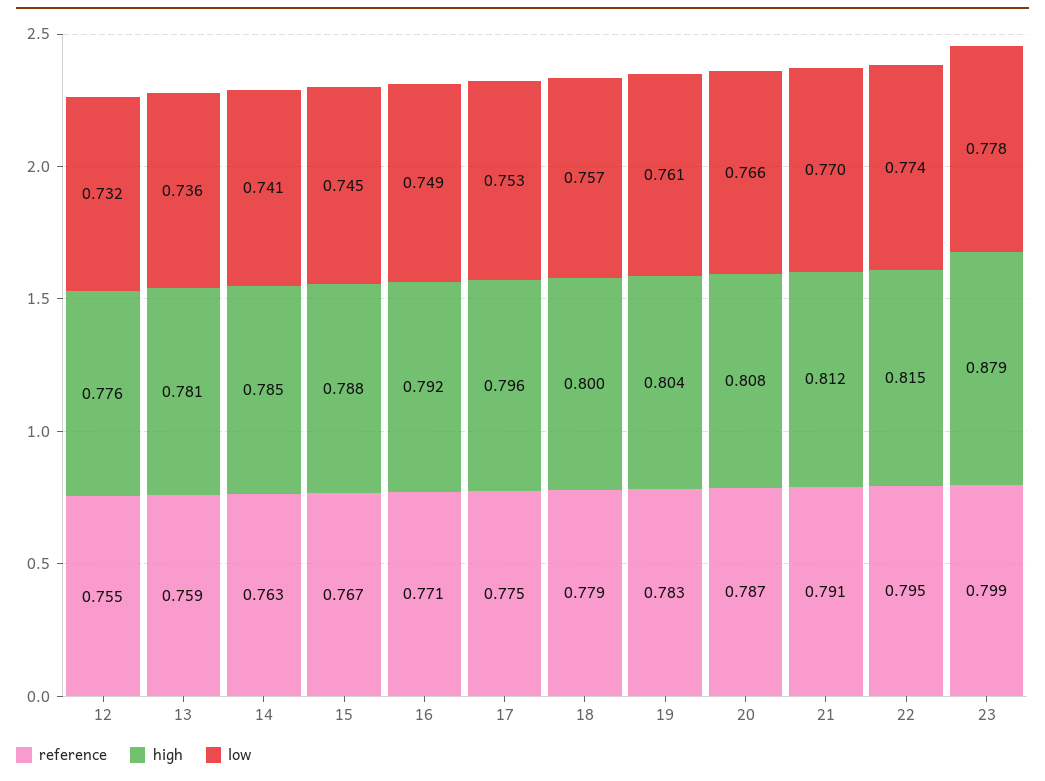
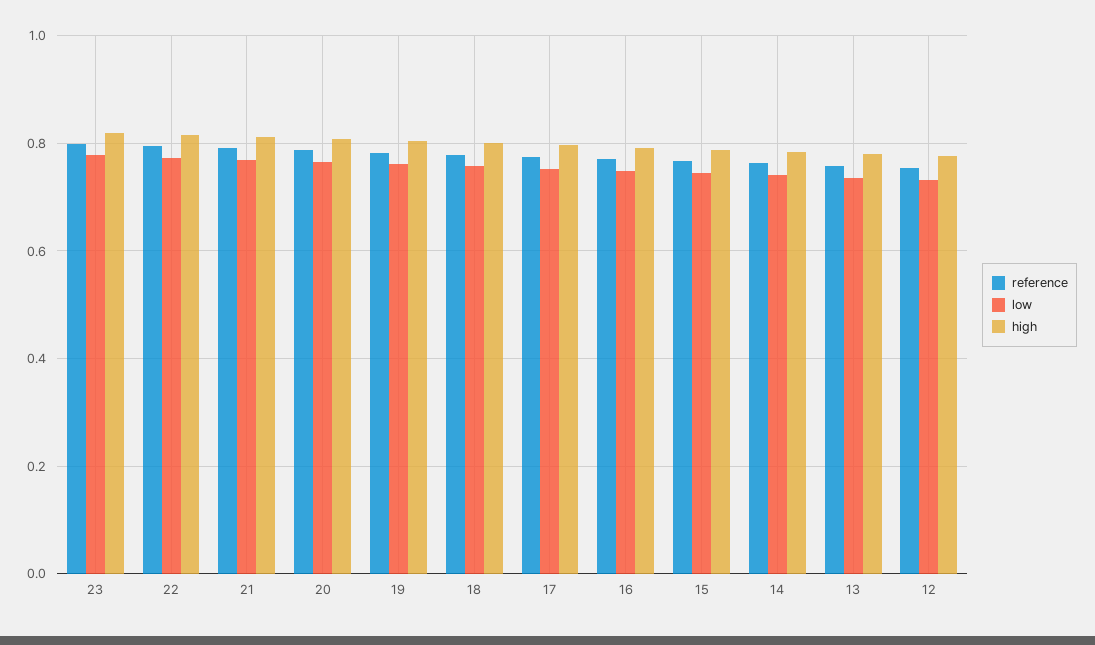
  {
    "reference": {
      "12": 0.755,
      "13": 0.759,
      "14": 0.763,
      "15": 0.767,
      "16": 0.771,
      "17": 0.775,
      "18": 0.779,
      "19": 0.783,
      "20": 0.787,
      "21": 0.791,
      "22": 0.795,
      "23": 0.799
    },
    "high": {
      "12": 0.776,
      "13": 0.781,
      "14": 0.785,
      "15": 0.788,
      "16": 0.792,
      "17": 0.796,
      "18": 0.8,
      "19": 0.804,
      "20": 0.808,
      "21": 0.812,
      "22": 0.815,
-     "23": 0.879
+     "23": 0.82
    },
    "low": {
      "12": 0.732,
      "13": 0.736,
      "14": 0.741,
      "15": 0.745,
      "16": 0.749,
      "17": 0.753,
      "18": 0.757,
      "19": 0.761,
      "20": 0.766,
      "21": 0.77,
      "22": 0.774,
      "23": 0.778
    }
  }

